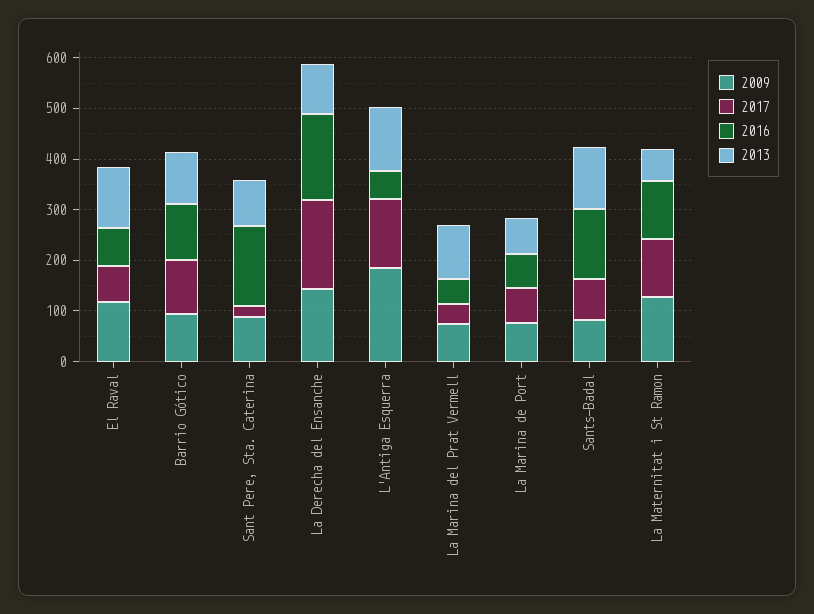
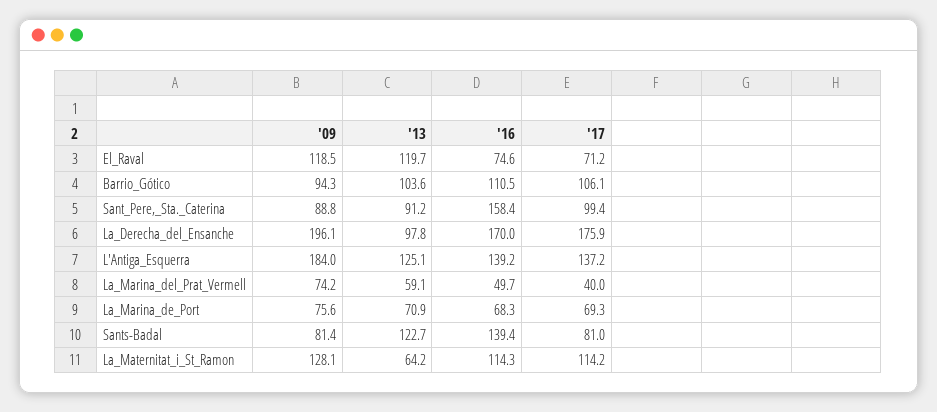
  {
    "2009": {
      "El Raval": 118.5,
      "Barrio Gótico": 94.3,
      "Sant Pere, Sta. Caterina": 88.8,
-     "La Derecha del Ensanche": 140,
+     "La Derecha del Ensanche": 196.1,
      "L'Antiga Esquerra": 184,
      "La Marina del Prat Vermell": 74.2,
      "La Marina de Port": 75.6,
      "Sants-Badal": 81.4,
      "La Maternitat i St Ramon": 128.1
    },
    "2017": {
      "El Raval": 71.2,
      "Barrio Gótico": 106.1,
-     "Sant Pere, Sta. Caterina": 20,
+     "Sant Pere, Sta. Caterina": 99.4,
      "La Derecha del Ensanche": 175.9,
      "L'Antiga Esquerra": 137.2,
      "La Marina del Prat Vermell": 40,
      "La Marina de Port": 69.3,
      "Sants-Badal": 81,
      "La Maternitat i St Ramon": 114.2
    },
    "2016": {
      "El Raval": 74.6,
      "Barrio Gótico": 110.5,
      "Sant Pere, Sta. Caterina": 158.4,
      "La Derecha del Ensanche": 170,
-     "L'Antiga Esquerra": 60,
+     "L'Antiga Esquerra": 139.2,
      "La Marina del Prat Vermell": 49.7,
      "La Marina de Port": 68.3,
      "Sants-Badal": 139.4,
      "La Maternitat i St Ramon": 114.3
    },
    "2013": {
      "El Raval": 119.7,
      "Barrio Gótico": 103.6,
      "Sant Pere, Sta. Caterina": 91.2,
      "La Derecha del Ensanche": 97.8,
      "L'Antiga Esquerra": 125.1,
-     "La Marina del Prat Vermell": 100,
+     "La Marina del Prat Vermell": 59.1,
      "La Marina de Port": 70.9,
      "Sants-Badal": 122.7,
      "La Maternitat i St Ramon": 64.2
    }
  }

